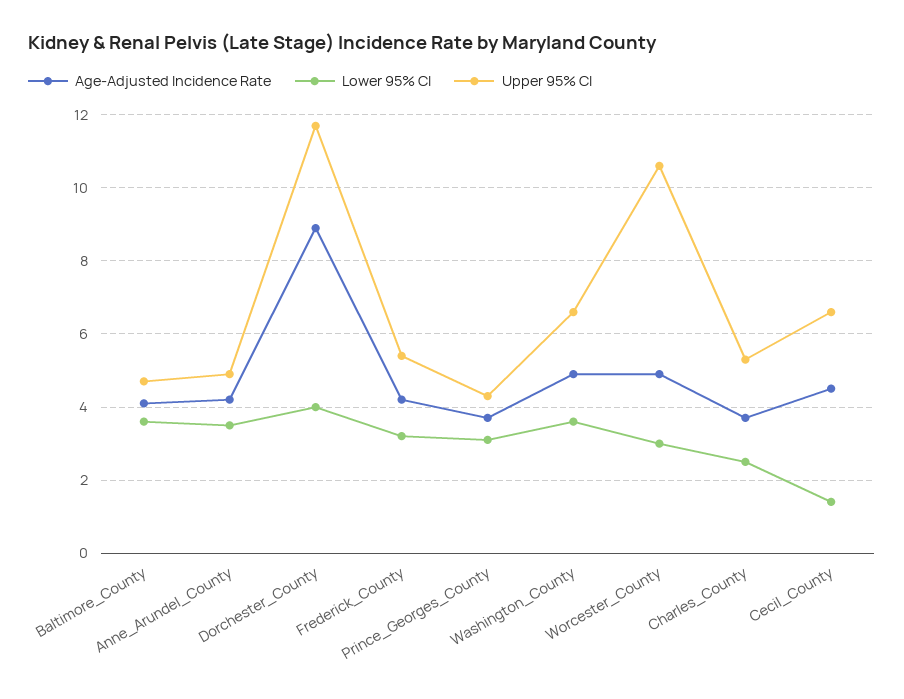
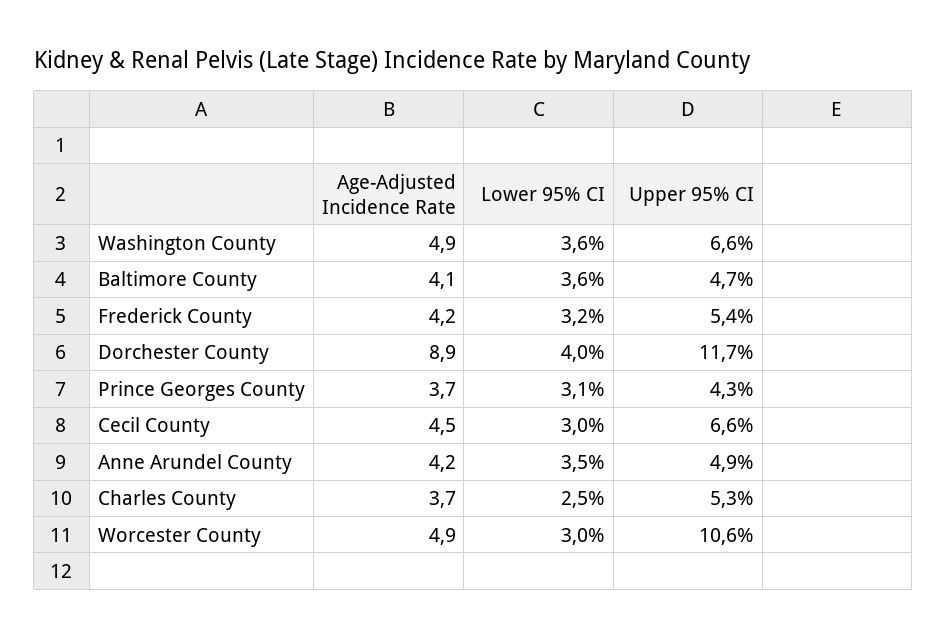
  {
    "Age-Adjusted Incidence Rate": {
      "Baltimore_County": 4.1,
      "Anne_Arundel_County": 4.2,
      "Dorchester_County": 8.9,
      "Frederick_County": 4.2,
      "Prince_Georges_County": 3.7,
      "Washington_County": 4.9,
      "Worcester_County": 4.9,
      "Charles_County": 3.7,
      "Cecil_County": 4.5
    },
    "Lower 95% CI": {
      "Baltimore_County": 3.6,
      "Anne_Arundel_County": 3.5,
      "Dorchester_County": 4,
      "Frederick_County": 3.2,
      "Prince_Georges_County": 3.1,
      "Washington_County": 3.6,
      "Worcester_County": 3,
      "Charles_County": 2.5,
-     "Cecil_County": 1.5
+     "Cecil_County": 3
    },
    "Upper 95% CI": {
      "Baltimore_County": 4.7,
      "Anne_Arundel_County": 4.9,
      "Dorchester_County": 11.7,
      "Frederick_County": 5.4,
      "Prince_Georges_County": 4.3,
      "Washington_County": 6.6,
      "Worcester_County": 10.6,
      "Charles_County": 5.3,
      "Cecil_County": 6.6
    }
  }

